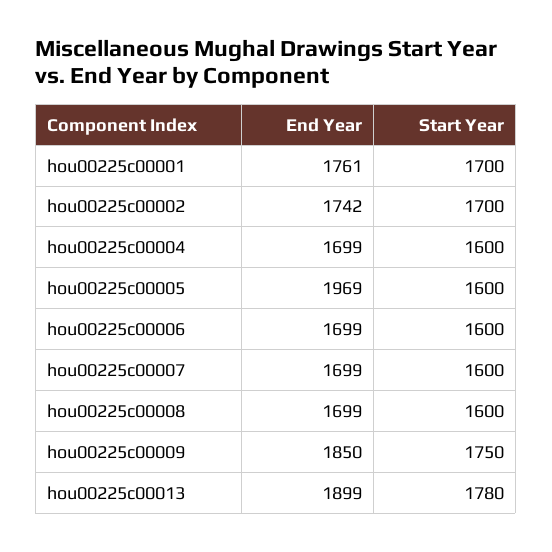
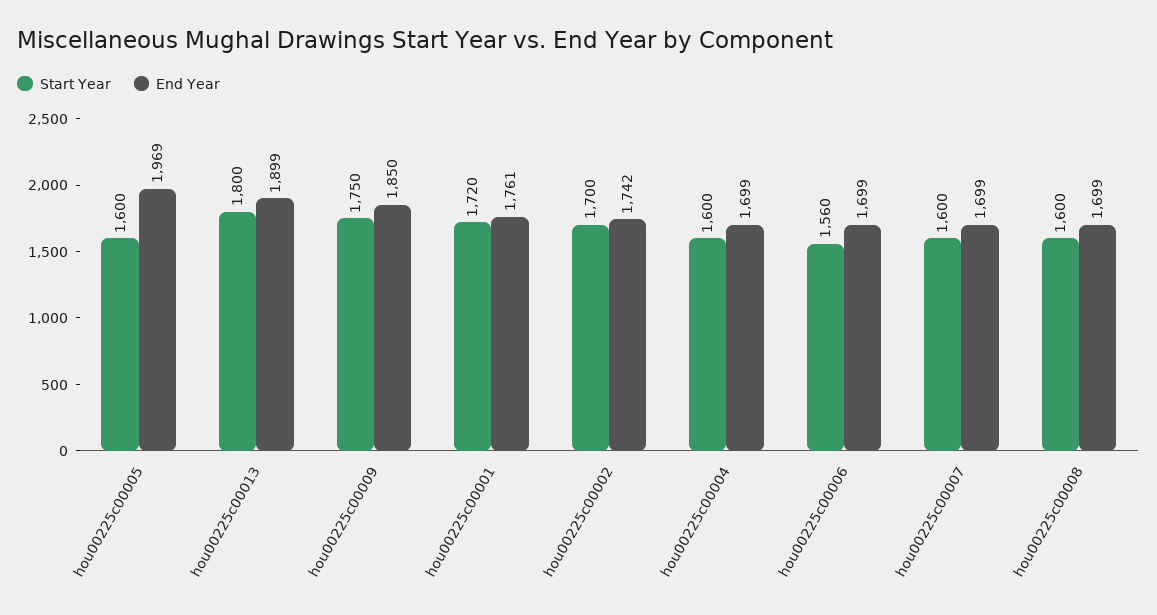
  {
    "End Year": {
      "hou00225c00001": 1761,
      "hou00225c00002": 1742,
      "hou00225c00004": 1699,
      "hou00225c00005": 1969,
      "hou00225c00006": 1699,
      "hou00225c00007": 1699,
      "hou00225c00008": 1699,
      "hou00225c00009": 1850,
      "hou00225c00013": 1899
    },
    "Start Year": {
-     "hou00225c00001": 1700,
+     "hou00225c00001": 1720,
      "hou00225c00002": 1700,
      "hou00225c00004": 1600,
      "hou00225c00005": 1600,
-     "hou00225c00006": 1600,
+     "hou00225c00006": 1560,
      "hou00225c00007": 1600,
      "hou00225c00008": 1600,
      "hou00225c00009": 1750,
-     "hou00225c00013": 1780
+     "hou00225c00013": 1800
    }
  }

